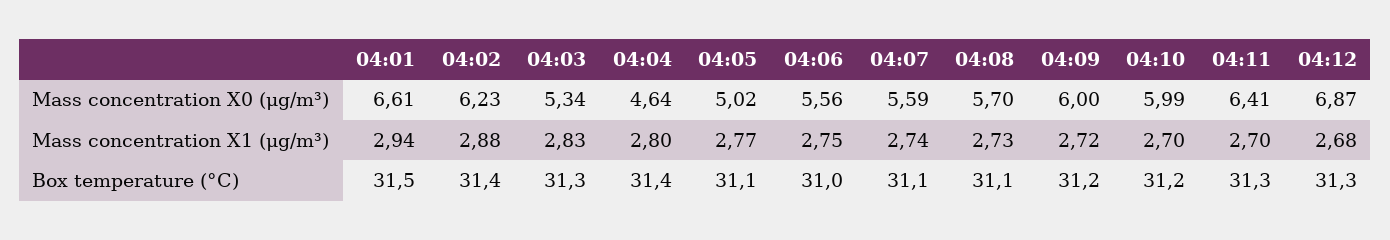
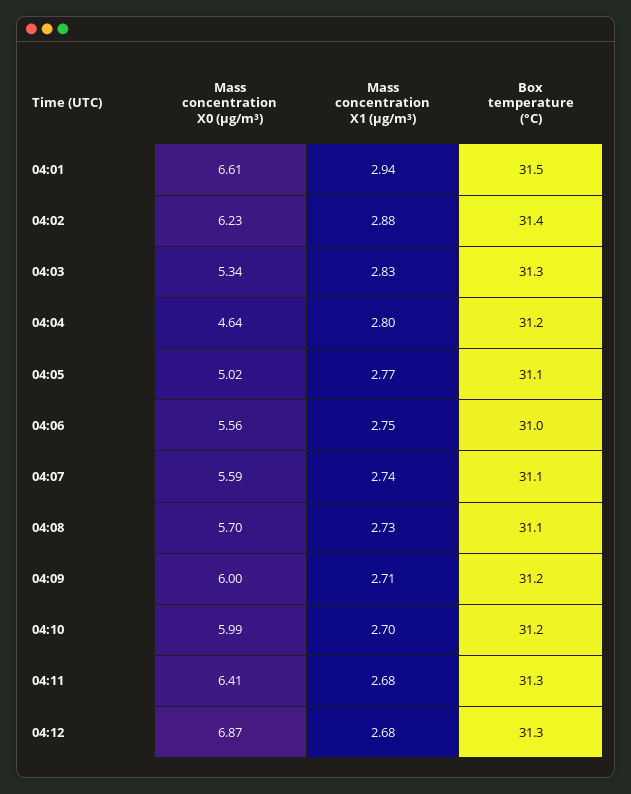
  {
    "04:01": {
      "Mass concentration X0 (μg/m³)": 6.61,
      "Mass concentration X1 (μg/m³)": 2.94,
      "Box temperature (°C)": 31.5
    },
    "04:02": {
      "Mass concentration X0 (μg/m³)": 6.23,
      "Mass concentration X1 (μg/m³)": 2.88,
      "Box temperature (°C)": 31.4
    },
    "04:03": {
      "Mass concentration X0 (μg/m³)": 5.34,
      "Mass concentration X1 (μg/m³)": 2.83,
      "Box temperature (°C)": 31.3
    },
    "04:04": {
      "Mass concentration X0 (μg/m³)": 4.64,
      "Mass concentration X1 (μg/m³)": 2.8,
-     "Box temperature (°C)": 31.4
+     "Box temperature (°C)": 31.2
    },
    "04:05": {
      "Mass concentration X0 (μg/m³)": 5.02,
      "Mass concentration X1 (μg/m³)": 2.77,
      "Box temperature (°C)": 31.1
    },
    "04:06": {
      "Mass concentration X0 (μg/m³)": 5.56,
      "Mass concentration X1 (μg/m³)": 2.75,
      "Box temperature (°C)": 31
    },
    "04:07": {
      "Mass concentration X0 (μg/m³)": 5.59,
      "Mass concentration X1 (μg/m³)": 2.74,
      "Box temperature (°C)": 31.1
    },
    "04:08": {
      "Mass concentration X0 (μg/m³)": 5.7,
      "Mass concentration X1 (μg/m³)": 2.73,
      "Box temperature (°C)": 31.1
    },
    "04:09": {
      "Mass concentration X0 (μg/m³)": 6,
-     "Mass concentration X1 (μg/m³)": 2.72,
+     "Mass concentration X1 (μg/m³)": 2.71,
      "Box temperature (°C)": 31.2
    },
    "04:10": {
      "Mass concentration X0 (μg/m³)": 5.99,
      "Mass concentration X1 (μg/m³)": 2.7,
      "Box temperature (°C)": 31.2
    },
    "04:11": {
      "Mass concentration X0 (μg/m³)": 6.41,
-     "Mass concentration X1 (μg/m³)": 2.7,
+     "Mass concentration X1 (μg/m³)": 2.68,
      "Box temperature (°C)": 31.3
    },
    "04:12": {
      "Mass concentration X0 (μg/m³)": 6.87,
      "Mass concentration X1 (μg/m³)": 2.68,
      "Box temperature (°C)": 31.3
    }
  }

